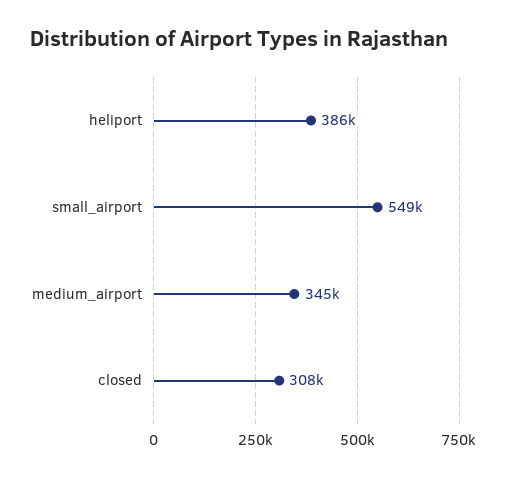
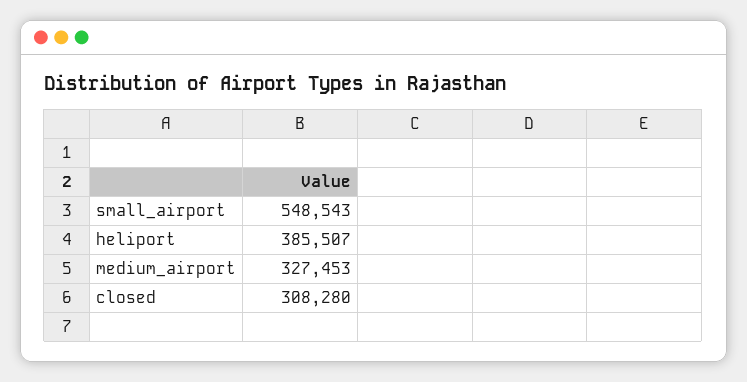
  {
    "heliport": 385507,
    "small_airport": 548543,
-   "medium_airport": 345000,
+   "medium_airport": 327453,
    "closed": 308280
  }

